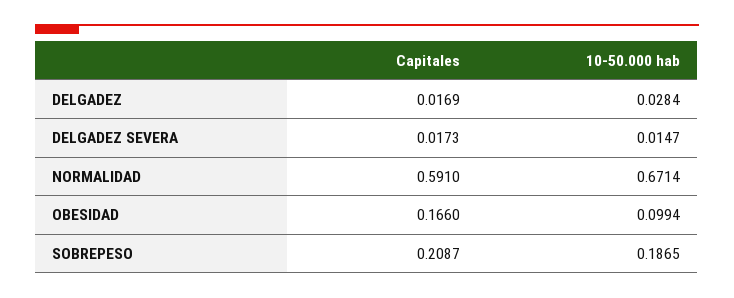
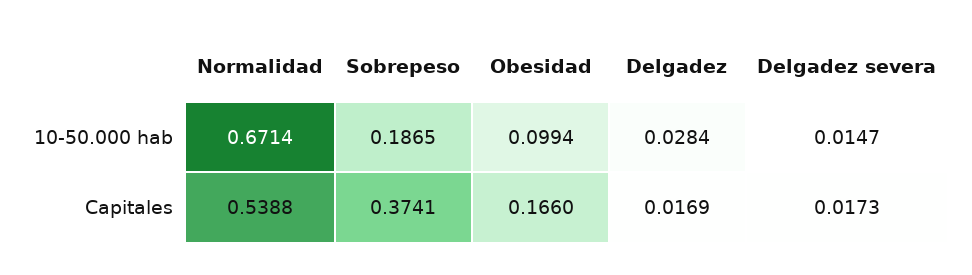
  {
    "Capitales": {
      "DELGADEZ": 0.0169,
      "DELGADEZ SEVERA": 0.0173,
-     "NORMALIDAD": 0.591,
+     "NORMALIDAD": 0.5388,
      "OBESIDAD": 0.166,
-     "SOBREPESO": 0.2087
+     "SOBREPESO": 0.3741
    },
    "10-50.000 hab": {
      "DELGADEZ": 0.0284,
      "DELGADEZ SEVERA": 0.0147,
      "NORMALIDAD": 0.6714,
      "OBESIDAD": 0.0994,
      "SOBREPESO": 0.1865
    }
  }

